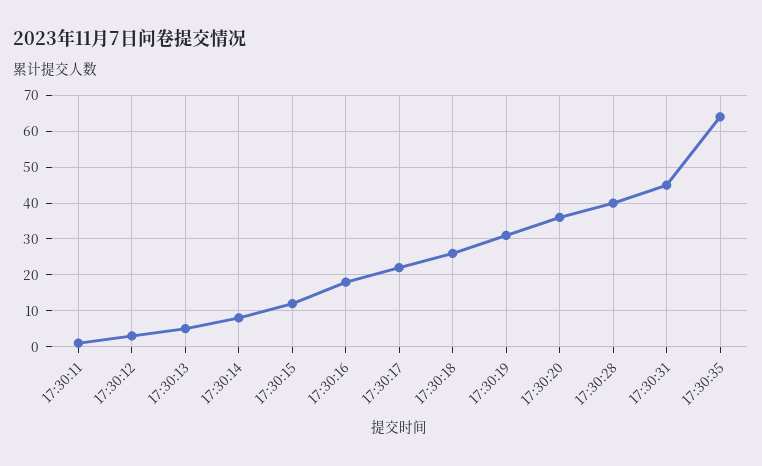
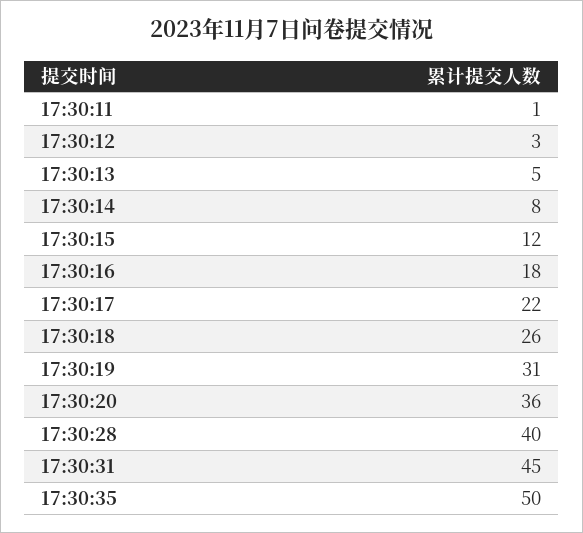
  {
    "17:30:11": 1,
    "17:30:12": 3,
    "17:30:13": 5,
    "17:30:14": 8,
    "17:30:15": 12,
    "17:30:16": 18,
    "17:30:17": 22,
    "17:30:18": 26,
    "17:30:19": 31,
    "17:30:20": 36,
    "17:30:28": 40,
    "17:30:31": 45,
-   "17:30:35": 65
+   "17:30:35": 50
  }

